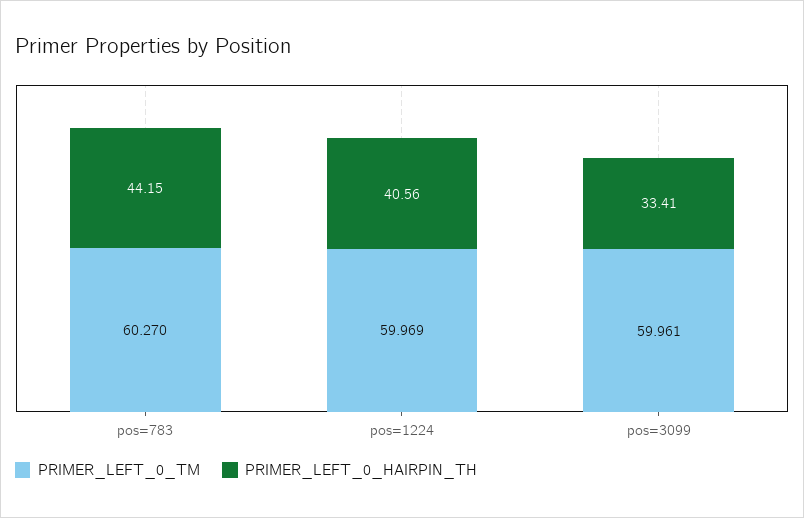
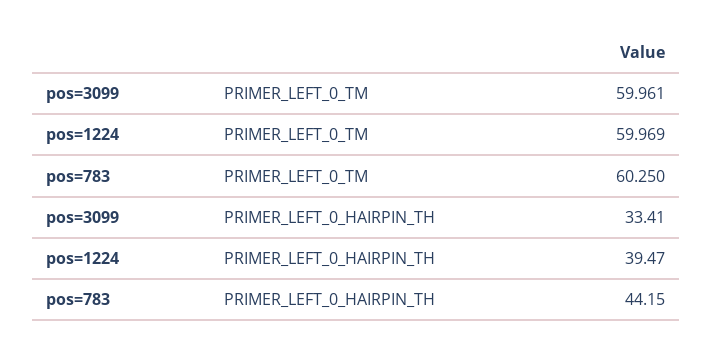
  {
    "PRIMER_LEFT_0_TM": {
-     "pos=783": 60.27,
+     "pos=783": 60.25,
      "pos=1224": 59.969,
      "pos=3099": 59.961
    },
    "PRIMER_LEFT_0_HAIRPIN_TH": {
      "pos=783": 44.15,
-     "pos=1224": 40.56,
+     "pos=1224": 39.47,
      "pos=3099": 33.41
    }
  }

